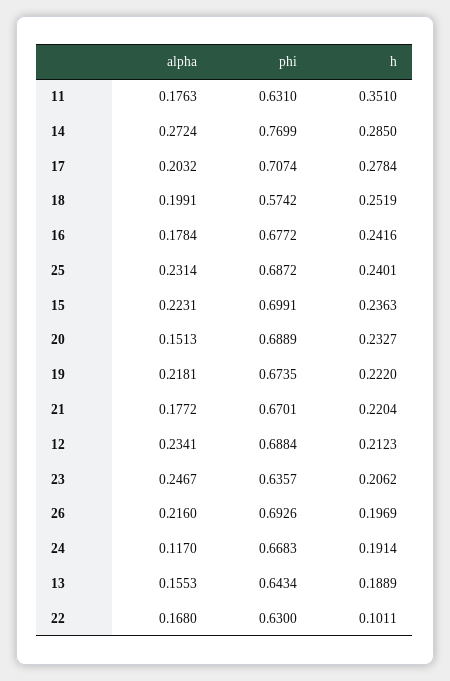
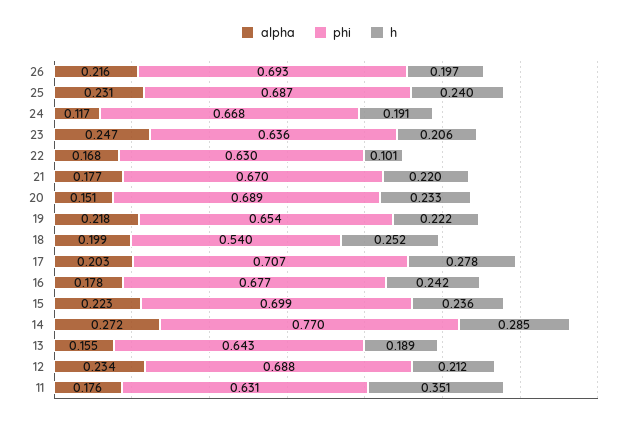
  {
    "alpha": {
      "11": 0.1763,
      "14": 0.2724,
      "17": 0.2032,
      "18": 0.1991,
      "16": 0.1784,
      "25": 0.2314,
      "15": 0.2231,
      "20": 0.1513,
      "19": 0.2181,
      "21": 0.1772,
      "12": 0.2341,
      "23": 0.2467,
      "26": 0.216,
      "24": 0.117,
      "13": 0.1553,
      "22": 0.168
    },
    "phi": {
      "11": 0.631,
      "14": 0.7699,
      "17": 0.7074,
-     "18": 0.5742,
+     "18": 0.54,
      "16": 0.6772,
      "25": 0.6872,
      "15": 0.6991,
      "20": 0.6889,
-     "19": 0.6735,
+     "19": 0.654,
      "21": 0.6701,
      "12": 0.6884,
      "23": 0.6357,
      "26": 0.6926,
      "24": 0.6683,
      "13": 0.6434,
      "22": 0.63
    },
    "h": {
      "11": 0.351,
      "14": 0.285,
      "17": 0.2784,
      "18": 0.2519,
      "16": 0.2416,
      "25": 0.2401,
      "15": 0.2363,
      "20": 0.2327,
      "19": 0.222,
      "21": 0.2204,
      "12": 0.2123,
      "23": 0.2062,
      "26": 0.1969,
      "24": 0.1914,
      "13": 0.1889,
      "22": 0.1011
    }
  }

